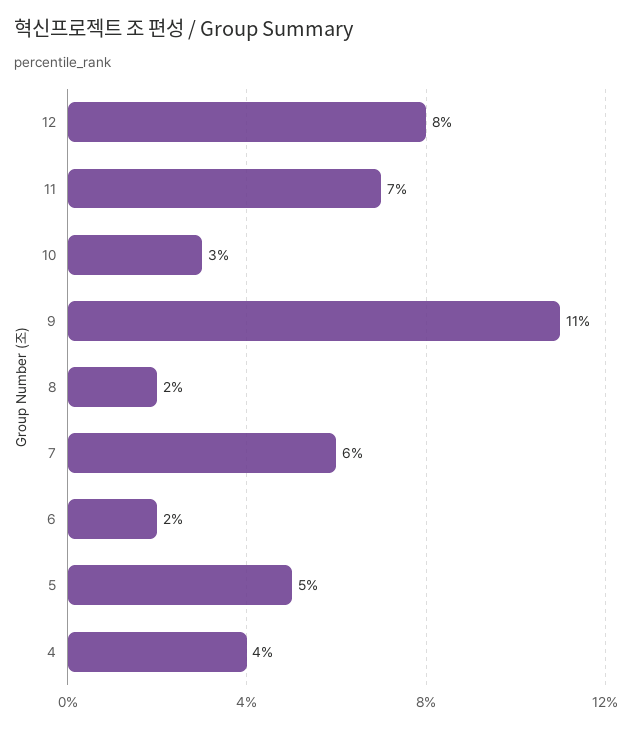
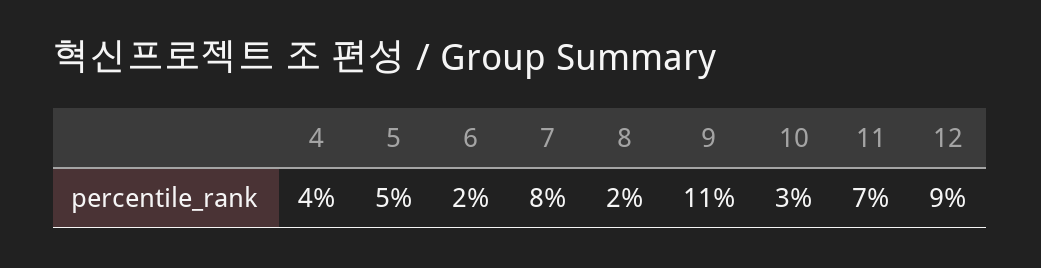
  {
-   "12": 8,
+   "12": 9,
    "11": 7,
    "10": 3,
    "9": 11,
    "8": 2,
-   "7": 6,
+   "7": 8,
    "6": 2,
    "5": 5,
    "4": 4
  }

